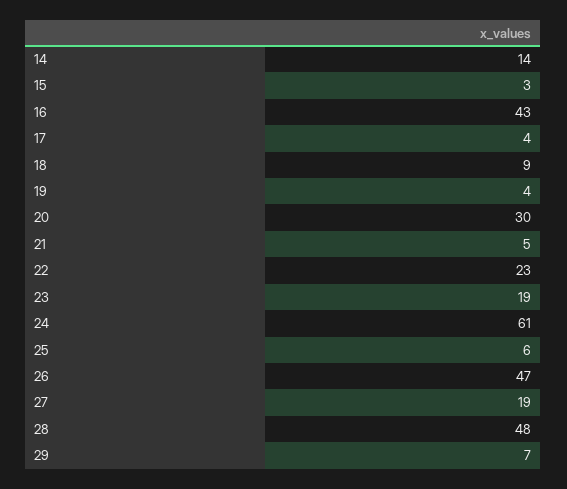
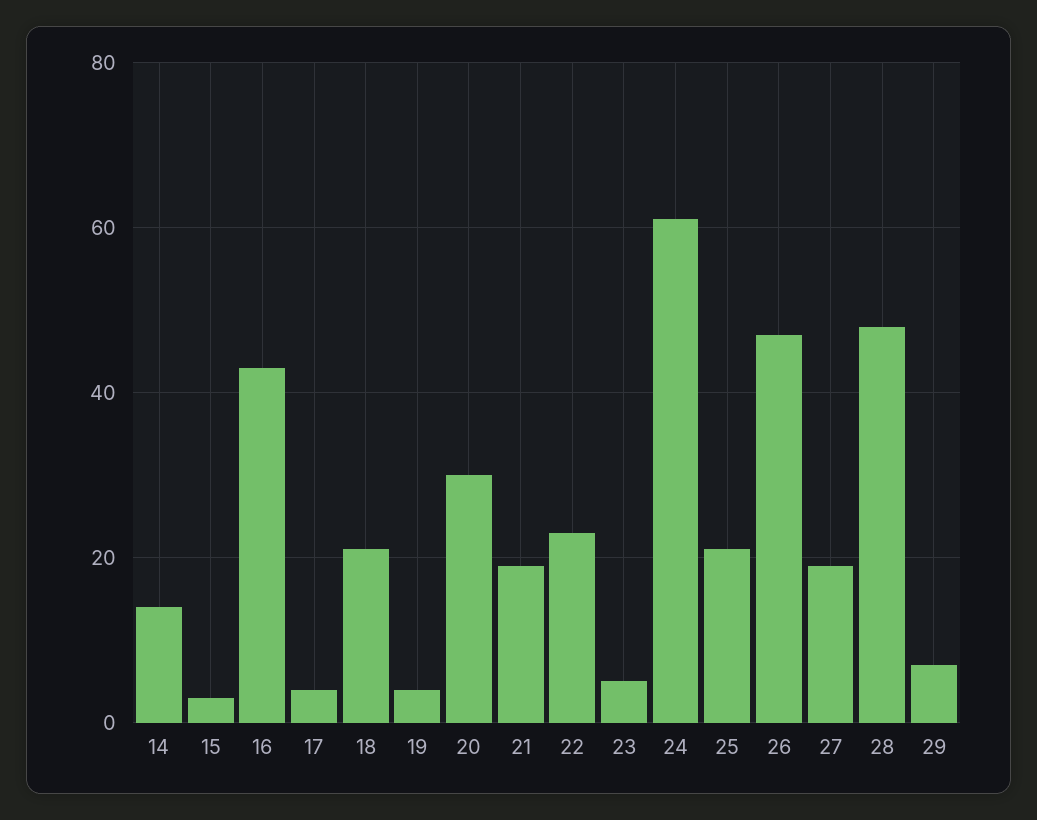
  {
    "14": 14,
    "15": 3,
    "16": 43,
    "17": 4,
-   "18": 9,
+   "18": 20,
    "19": 4,
    "20": 30,
-   "21": 5,
+   "21": 20,
    "22": 23,
-   "23": 19,
+   "23": 5,
    "24": 61,
-   "25": 6,
+   "25": 20,
    "26": 47,
    "27": 19,
    "28": 48,
    "29": 7
  }

